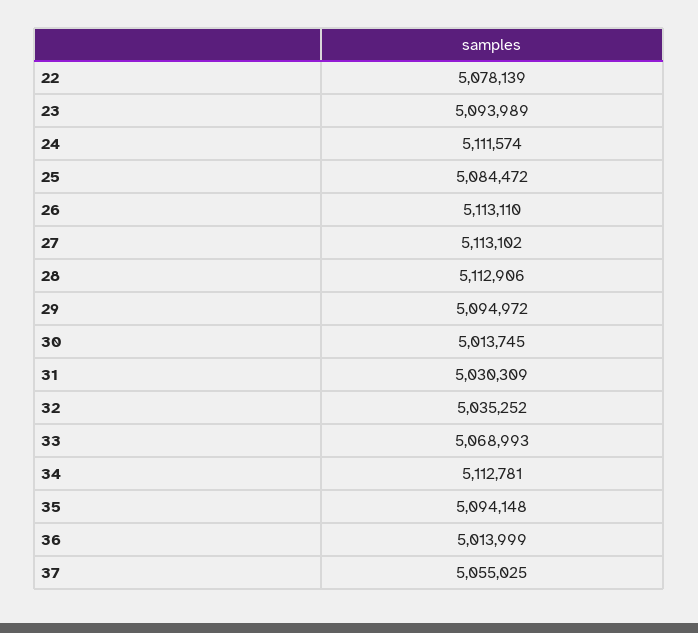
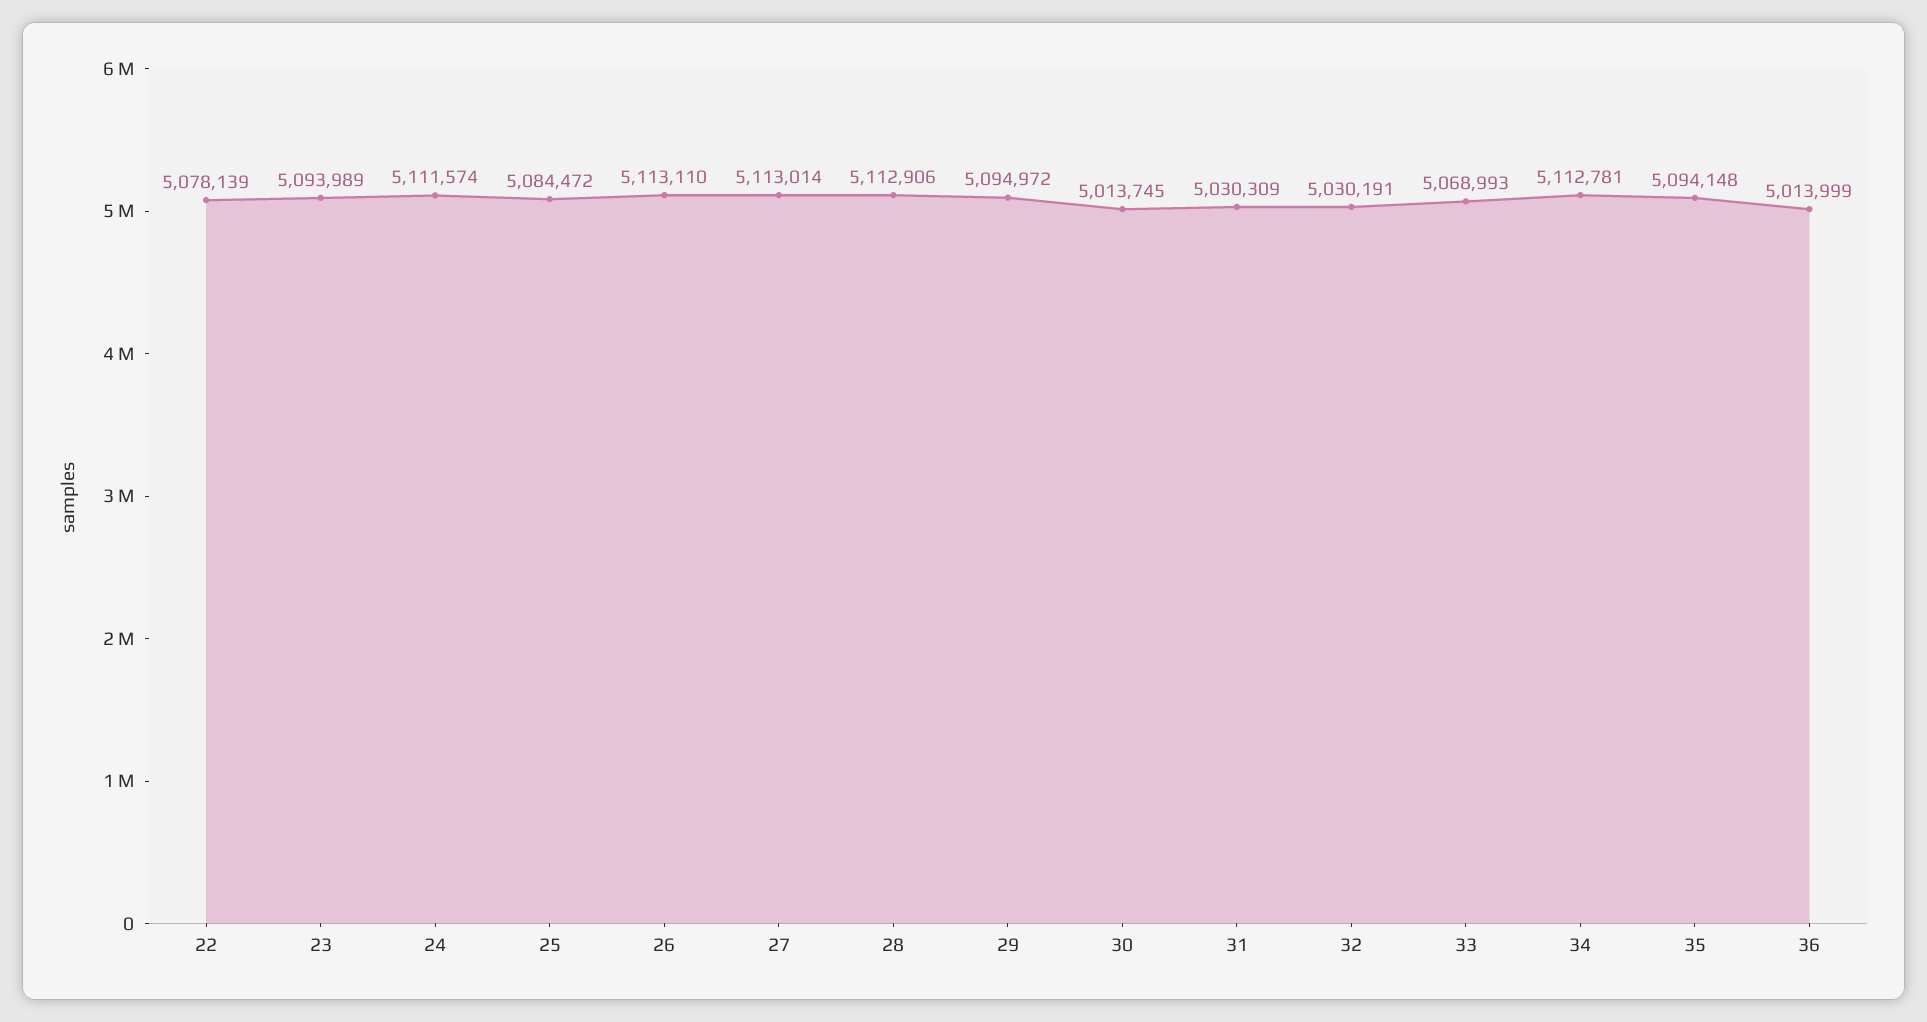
  {
    "22": 5078139,
    "23": 5093989,
    "24": 5111574,
    "25": 5084472,
    "26": 5113110,
-   "27": 5113102,
+   "27": 5113014,
    "28": 5112906,
    "29": 5094972,
    "30": 5013745,
    "31": 5030309,
-   "32": 5035252,
+   "32": 5030191,
    "33": 5068993,
    "34": 5112781,
    "35": 5094148,
-   "36": 5013999,
+   "36": 5013999
-   "37": 5055025
  }

